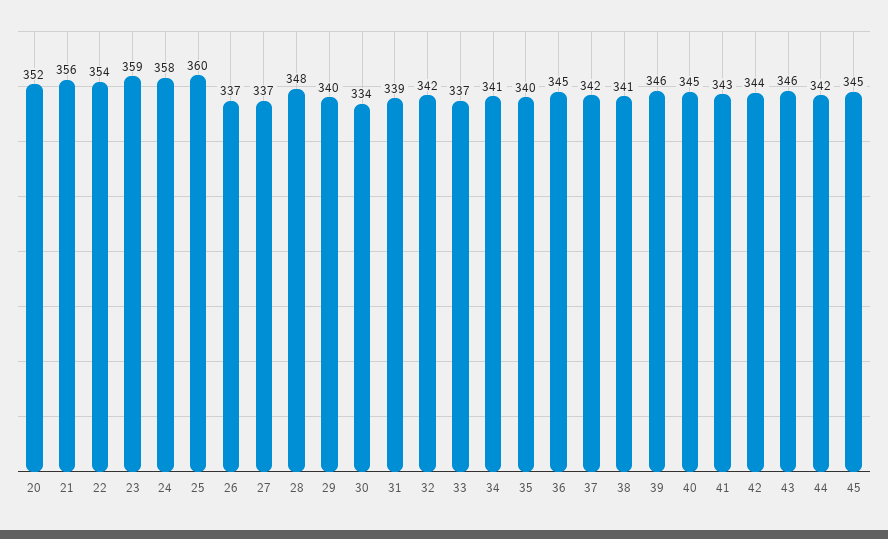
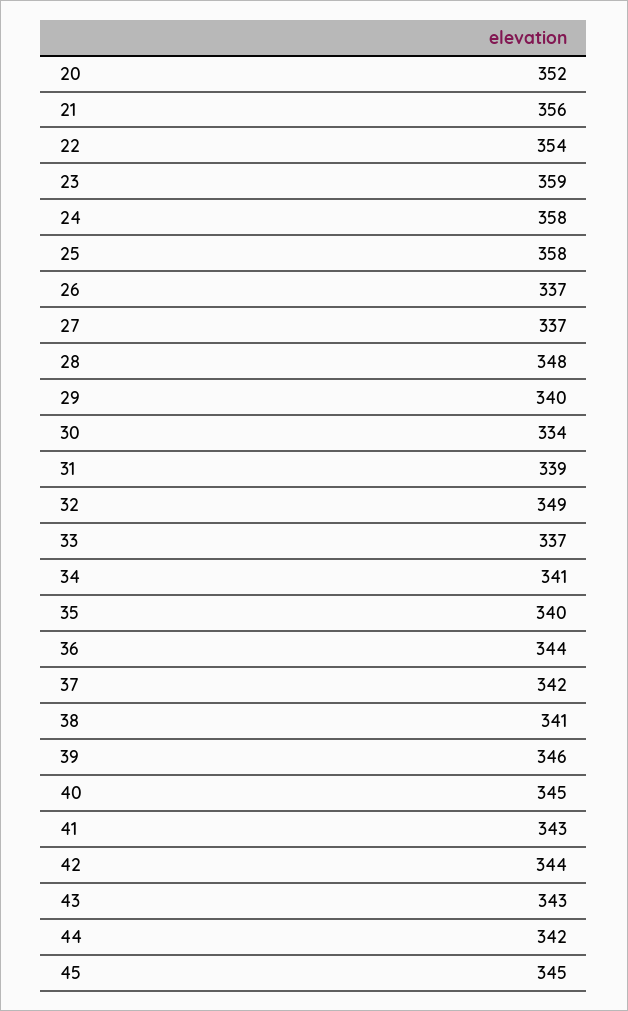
  {
    "20": 352,
    "21": 356,
    "22": 354,
    "23": 359,
    "24": 358,
-   "25": 360,
+   "25": 358,
    "26": 337,
    "27": 337,
    "28": 348,
    "29": 340,
    "30": 334,
    "31": 339,
-   "32": 342,
+   "32": 349,
    "33": 337,
    "34": 341,
    "35": 340,
-   "36": 345,
+   "36": 344,
    "37": 342,
    "38": 341,
    "39": 346,
    "40": 345,
    "41": 343,
    "42": 344,
-   "43": 346,
+   "43": 343,
    "44": 342,
    "45": 345
  }

